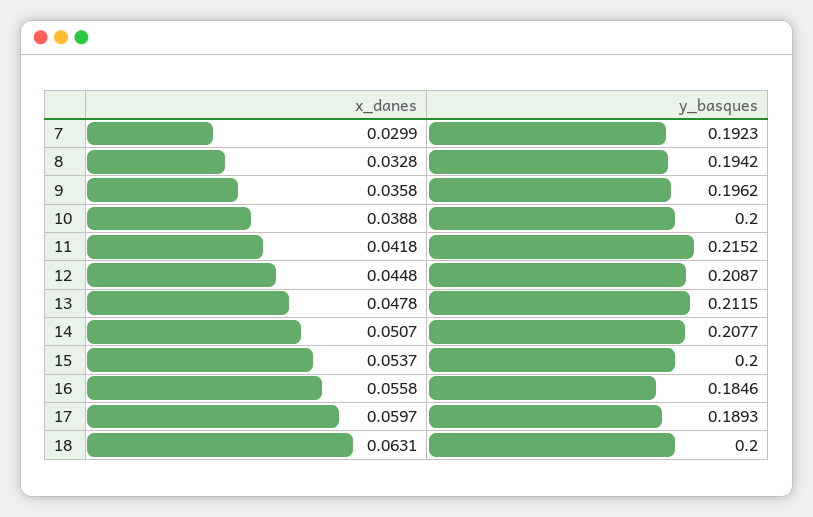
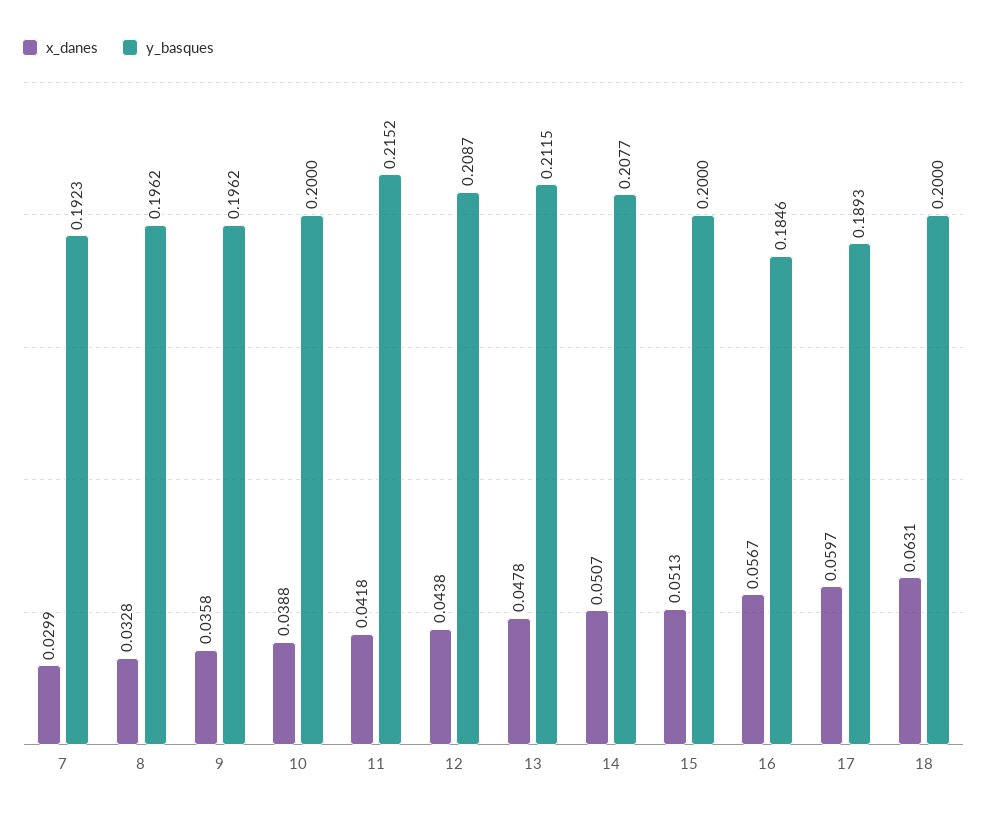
  {
    "x_danes": {
      "7": 0.0299,
      "8": 0.0328,
      "9": 0.0358,
      "10": 0.0388,
      "11": 0.0418,
-     "12": 0.0448,
+     "12": 0.0438,
      "13": 0.0478,
      "14": 0.0507,
-     "15": 0.0537,
+     "15": 0.0513,
-     "16": 0.0558,
+     "16": 0.0567,
      "17": 0.0597,
      "18": 0.0631
    },
    "y_basques": {
      "7": 0.1923,
-     "8": 0.1942,
+     "8": 0.1962,
      "9": 0.1962,
      "10": 0.2,
      "11": 0.2152,
      "12": 0.2087,
      "13": 0.2115,
      "14": 0.2077,
      "15": 0.2,
      "16": 0.1846,
      "17": 0.1893,
      "18": 0.2
    }
  }

